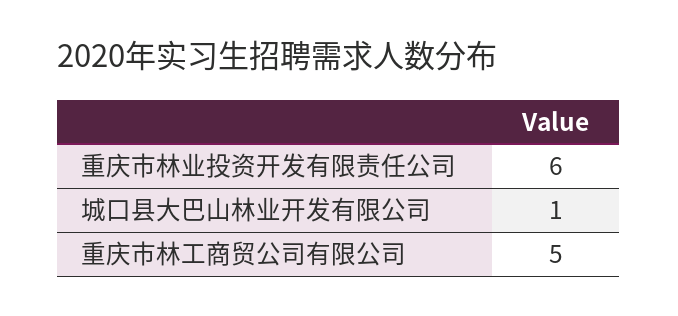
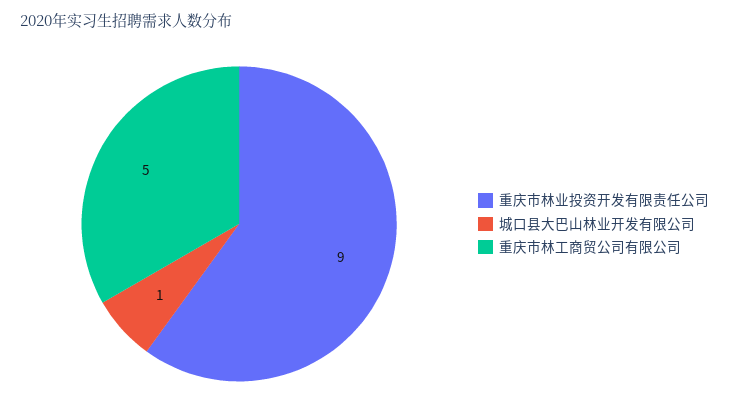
  {
-   "重庆市林业投资开发有限责任公司": 6,
+   "重庆市林业投资开发有限责任公司": 9,
    "城口县大巴山林业开发有限公司": 1,
    "重庆市林工商贸公司有限公司": 5
  }

